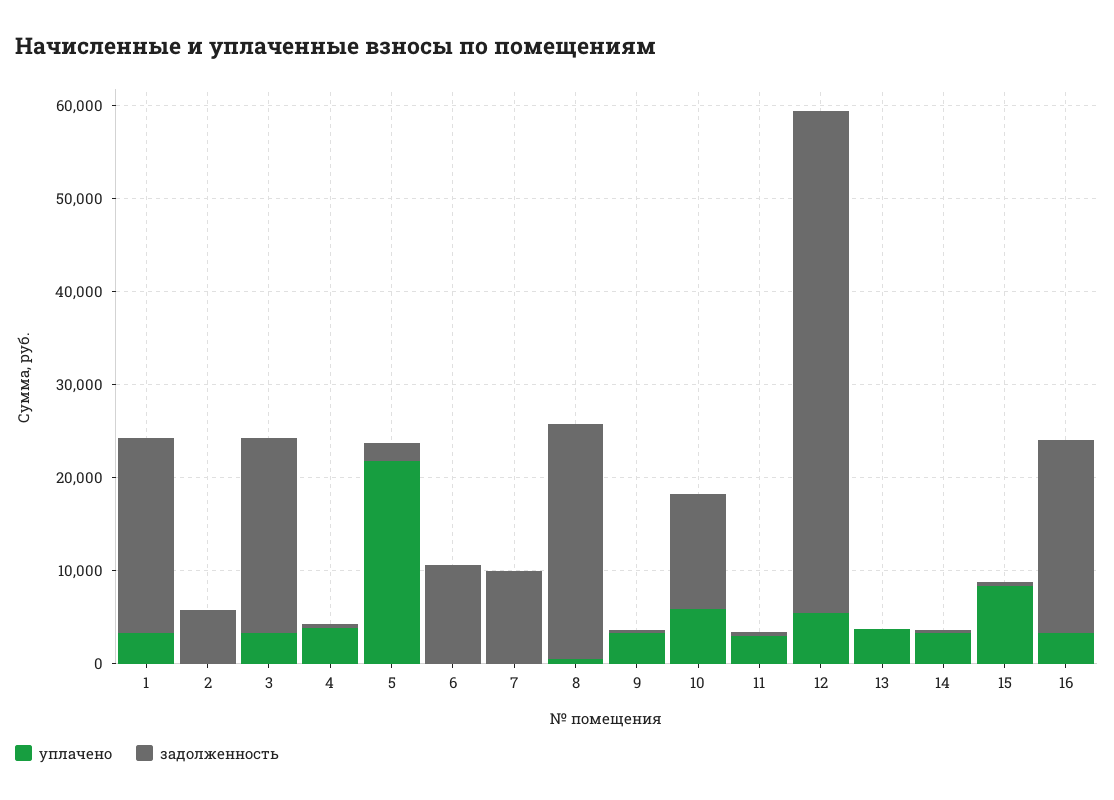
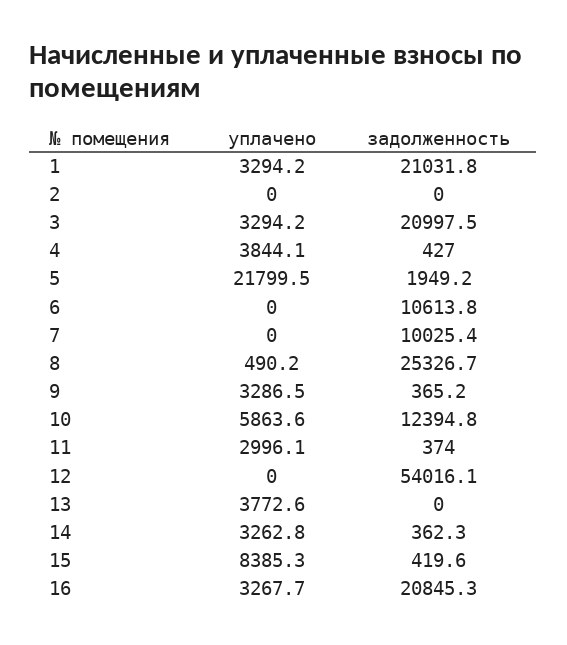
  {
    "уплачено": {
      "1": 3294.2,
      "2": 0,
      "3": 3294.2,
      "4": 3844.1,
      "5": 21799.5,
      "6": 0,
      "7": 0,
      "8": 490.2,
      "9": 3286.5,
      "10": 5863.6,
      "11": 2996.1,
-     "12": 6000,
+     "12": 0,
      "13": 3772.6,
      "14": 3262.8,
      "15": 8385.3,
      "16": 3267.7
    },
    "задолженность": {
      "1": 21031.8,
-     "2": 6000,
+     "2": 0,
      "3": 20997.5,
      "4": 427,
      "5": 1949.2,
      "6": 10613.8,
      "7": 10025.4,
      "8": 25326.7,
      "9": 365.2,
      "10": 12394.8,
      "11": 374,
      "12": 54016.1,
      "13": 0,
      "14": 362.3,
      "15": 419.6,
      "16": 20845.3
    }
  }

